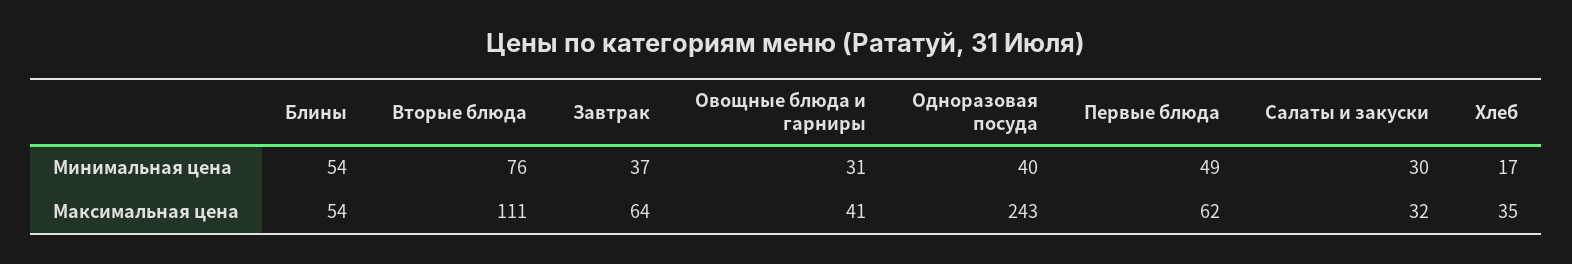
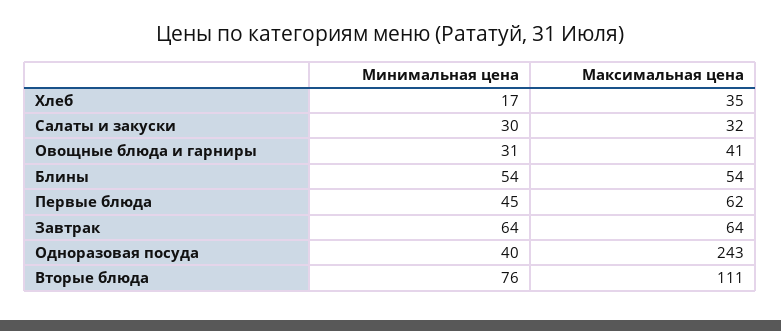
  {
    "Блины": {
      "Минимальная цена": 54,
      "Максимальная цена": 54
    },
    "Вторые блюда": {
      "Минимальная цена": 76,
      "Максимальная цена": 111
    },
    "Завтрак": {
-     "Минимальная цена": 37,
+     "Минимальная цена": 64,
      "Максимальная цена": 64
    },
    "Овощные блюда и гарниры": {
      "Минимальная цена": 31,
      "Максимальная цена": 41
    },
    "Одноразовая посуда": {
      "Минимальная цена": 40,
      "Максимальная цена": 243
    },
    "Первые блюда": {
-     "Минимальная цена": 49,
+     "Минимальная цена": 45,
      "Максимальная цена": 62
    },
    "Салаты и закуски": {
      "Минимальная цена": 30,
      "Максимальная цена": 32
    },
    "Хлеб": {
      "Минимальная цена": 17,
      "Максимальная цена": 35
    }
  }

